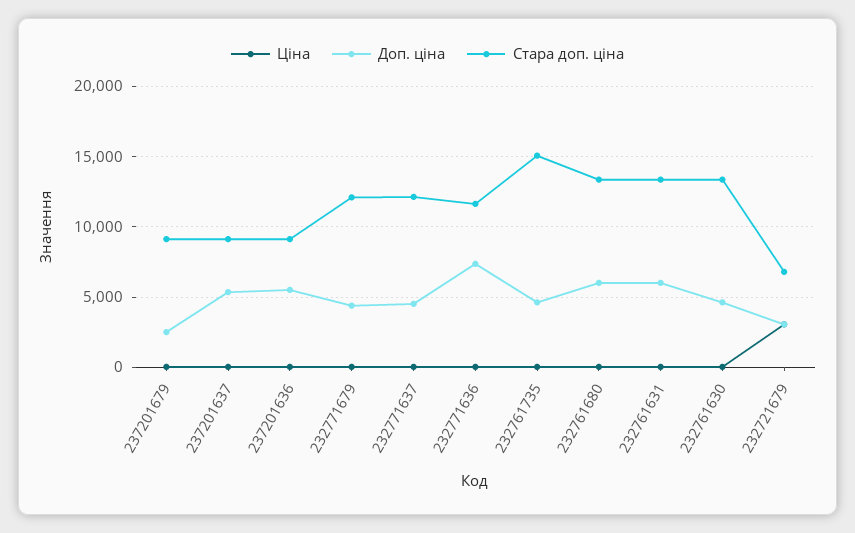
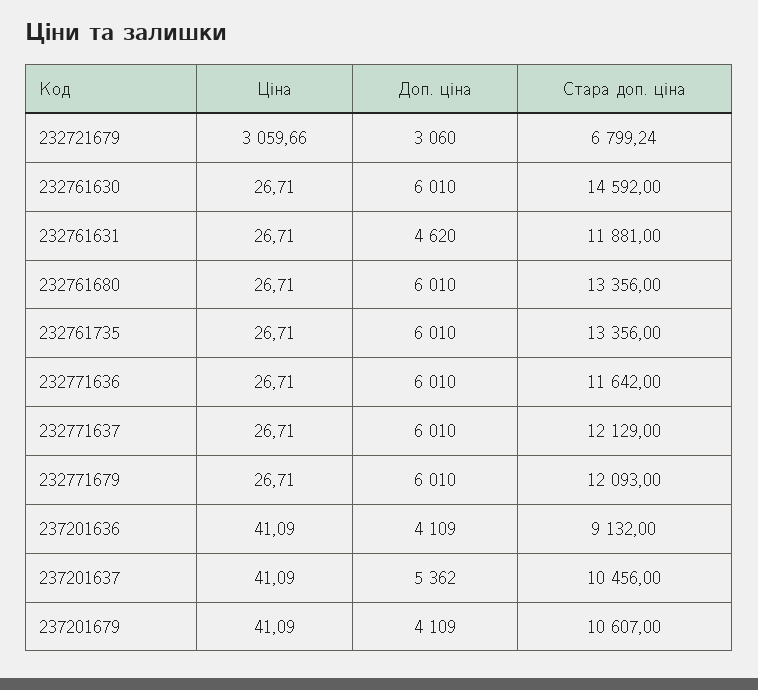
  {
    "Ціна": {
      "237201679": 41.09,
      "237201637": 41.09,
      "237201636": 41.09,
      "232771679": 26.71,
      "232771637": 26.71,
      "232771636": 26.71,
      "232761735": 26.71,
      "232761680": 26.71,
      "232761631": 26.71,
      "232761630": 26.71,
      "232721679": 3059.66
    },
    "Доп. ціна": {
-     "237201679": 2500,
+     "237201679": 4109,
      "237201637": 5362,
-     "237201636": 5500,
+     "237201636": 4109,
-     "232771679": 4500,
+     "232771679": 6010,
-     "232771637": 4500,
+     "232771637": 6010,
-     "232771636": 7500,
+     "232771636": 6010,
-     "232761735": 4500,
+     "232761735": 6010,
      "232761680": 6010,
-     "232761631": 6000,
+     "232761631": 4620,
-     "232761630": 4500,
+     "232761630": 6010,
      "232721679": 3060
    },
    "Стара доп. ціна": {
-     "237201679": 9000,
+     "237201679": 10607,
-     "237201637": 9000,
+     "237201637": 10456,
      "237201636": 9132,
      "232771679": 12093,
      "232771637": 12129,
      "232771636": 11642,
-     "232761735": 15000,
+     "232761735": 13356,
      "232761680": 13356,
-     "232761631": 13500,
+     "232761631": 11881,
-     "232761630": 13500,
+     "232761630": 14592,
      "232721679": 6799.24
    }
  }

